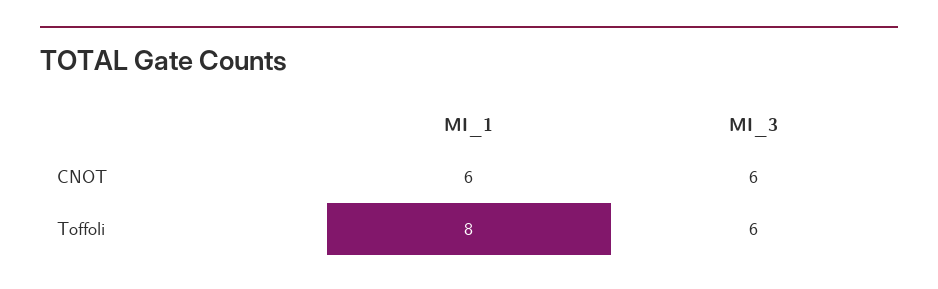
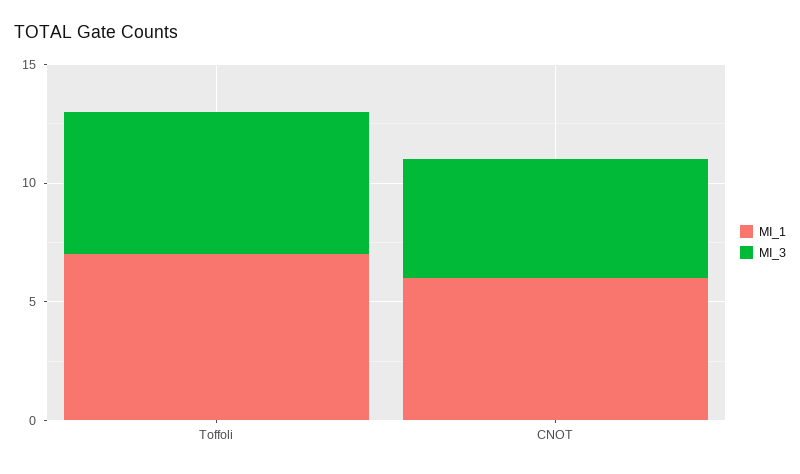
  {
    "MI_1": {
      "CNOT": 6,
-     "Toffoli": 8
+     "Toffoli": 7
    },
    "MI_3": {
-     "CNOT": 6,
+     "CNOT": 5,
      "Toffoli": 6
    }
  }

